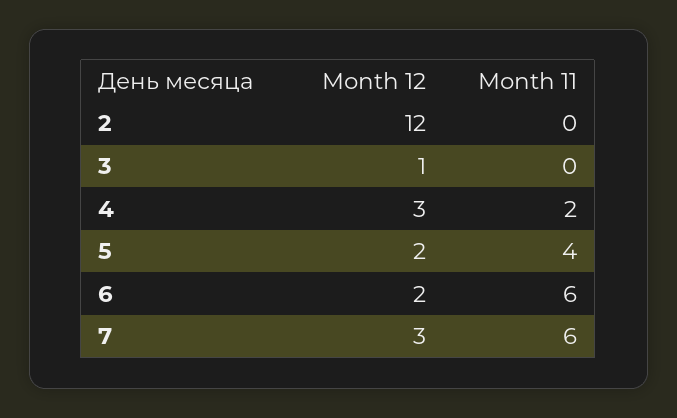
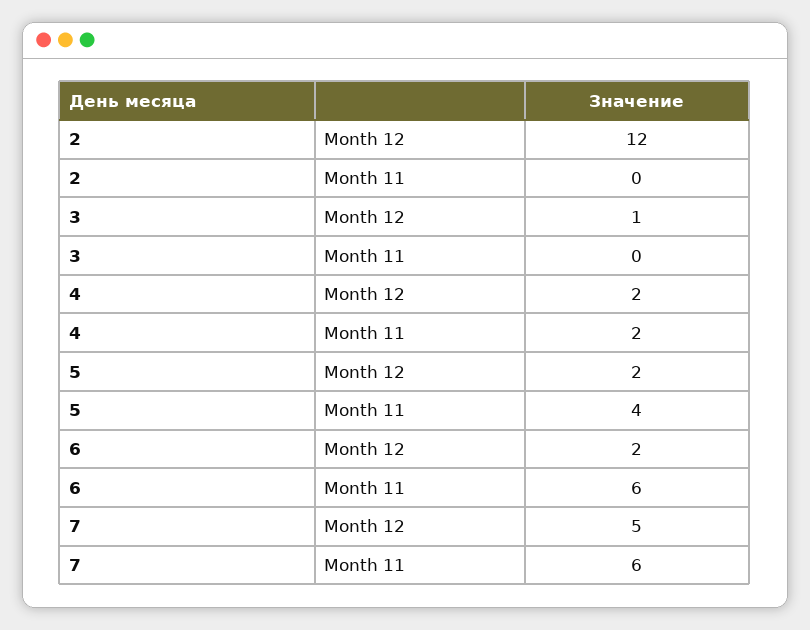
  {
    "Month 12": {
      "2": 12,
      "3": 1,
-     "4": 3,
+     "4": 2,
      "5": 2,
      "6": 2,
-     "7": 3
+     "7": 5
    },
    "Month 11": {
      "2": 0,
      "3": 0,
      "4": 2,
      "5": 4,
      "6": 6,
      "7": 6
    }
  }

